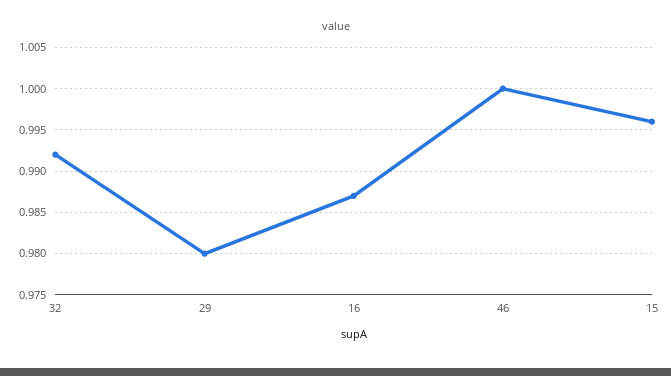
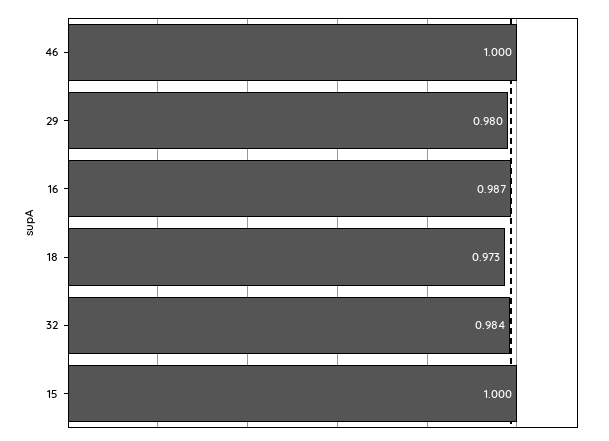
  {
-   "32": 0.992,
+   "32": 0.984,
    "29": 0.98,
    "16": 0.987,
    "46": 1,
-   "15": 0.996
+   "15": 1,
+   "18": 0.973
  }

